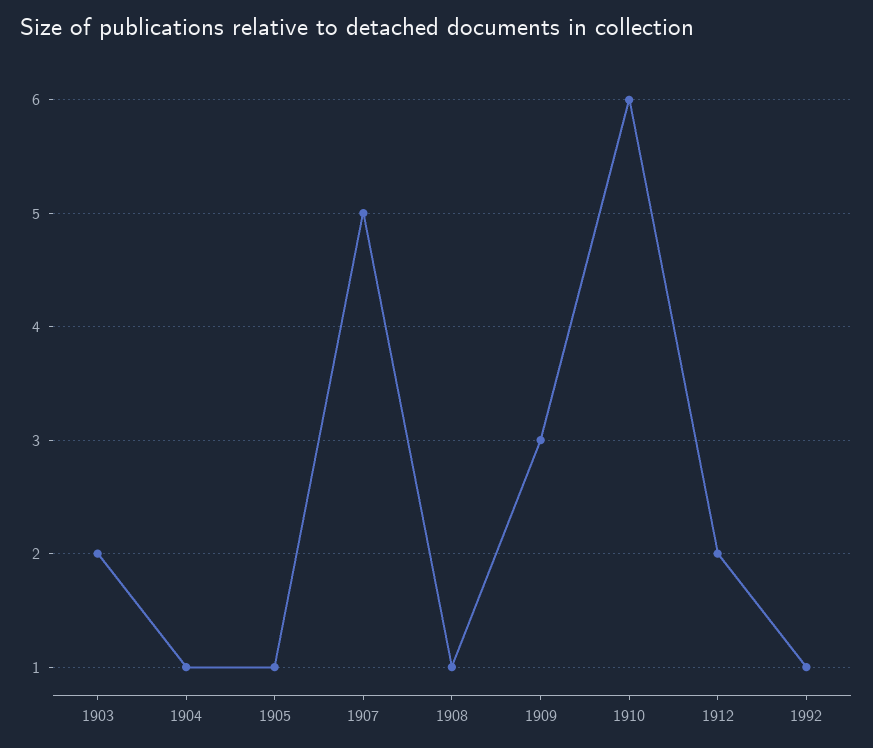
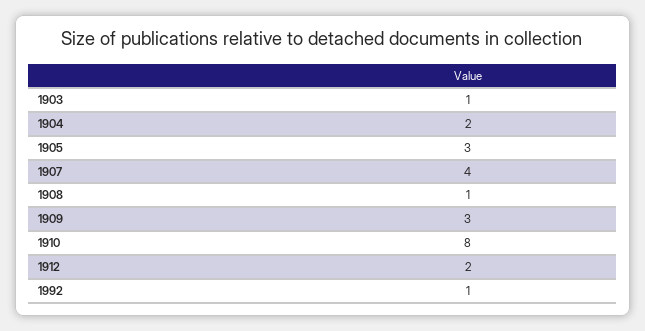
  {
-   "1903": 2,
+   "1903": 1,
-   "1904": 1,
+   "1904": 2,
-   "1905": 1,
+   "1905": 3,
-   "1907": 5,
+   "1907": 4,
    "1908": 1,
    "1909": 3,
-   "1910": 6,
+   "1910": 8,
    "1912": 2,
    "1992": 1
  }

